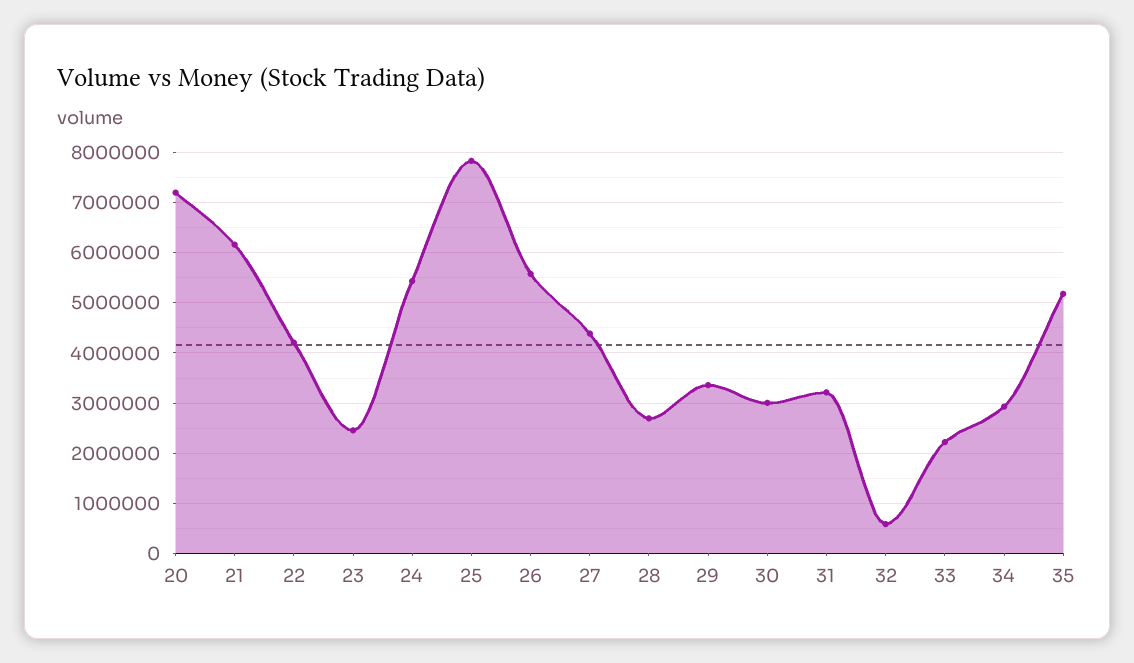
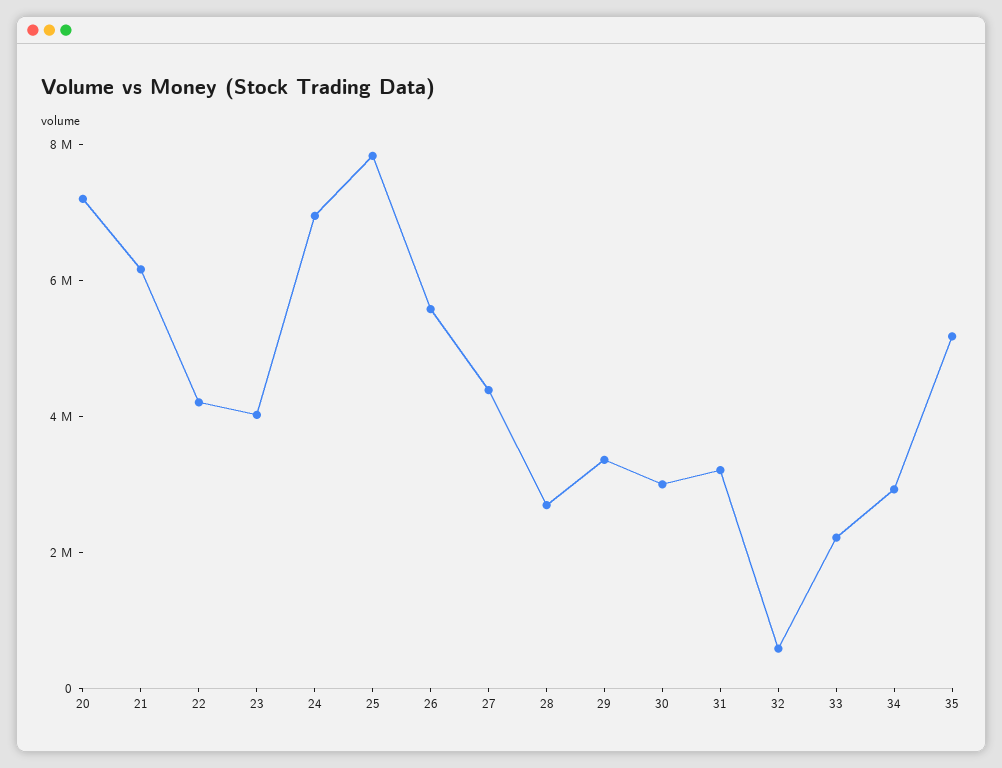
  {
    "20": 7200000,
    "21": 6200000,
    "22": 4200000,
-   "23": 2400000,
+   "23": 4000000,
-   "24": 5400000,
+   "24": 7000000,
    "25": 7800000,
    "26": 5600000,
    "27": 4400000,
    "28": 2600000,
    "29": 3400000,
    "30": 3000000,
    "31": 3200000,
    "32": 600000,
    "33": 2200000,
    "34": 3000000,
    "35": 5200000
  }

